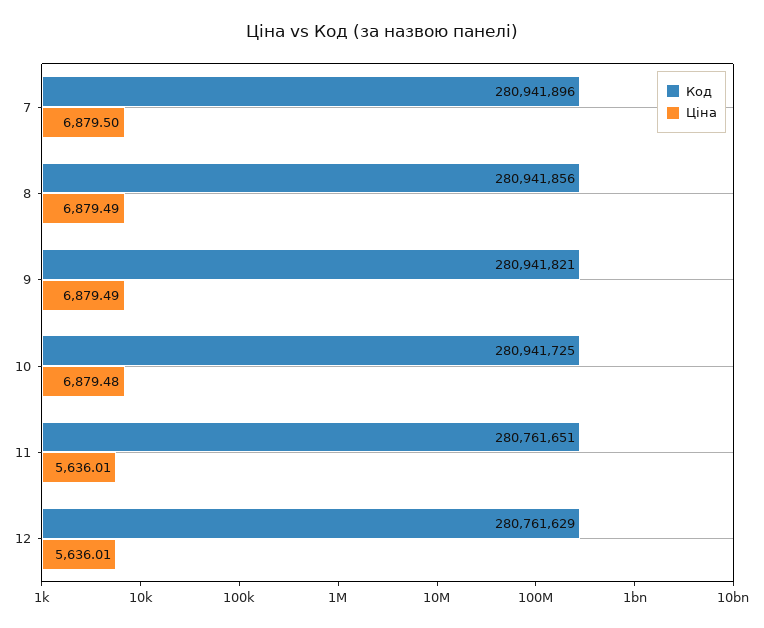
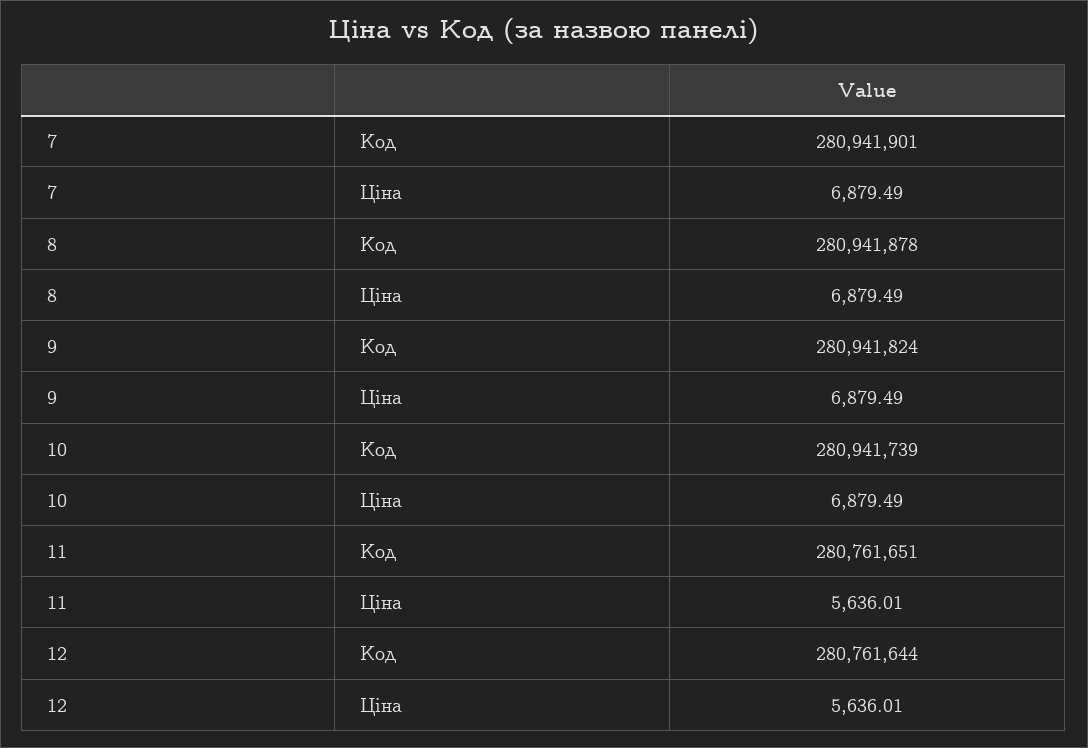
  {
    "Код": {
-     "7": 280941896,
+     "7": 280941901,
-     "8": 280941856,
+     "8": 280941878,
-     "9": 280941821,
+     "9": 280941824,
-     "10": 280941725,
+     "10": 280941739,
      "11": 280761651,
-     "12": 280761629
+     "12": 280761644
    },
    "Ціна": {
-     "7": 6879.5,
+     "7": 6879.49,
      "8": 6879.49,
      "9": 6879.49,
-     "10": 6879.48,
+     "10": 6879.49,
      "11": 5636.01,
      "12": 5636.01
    }
  }

